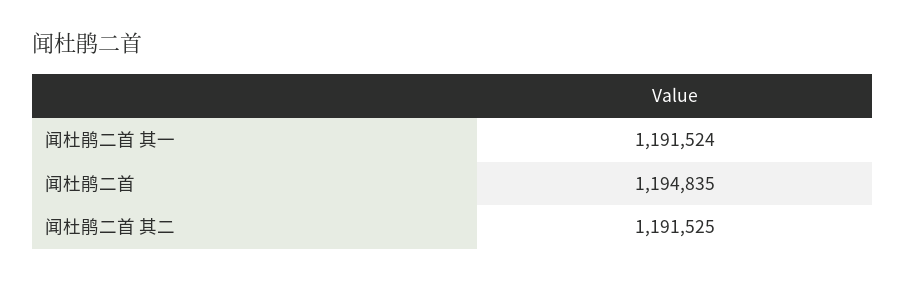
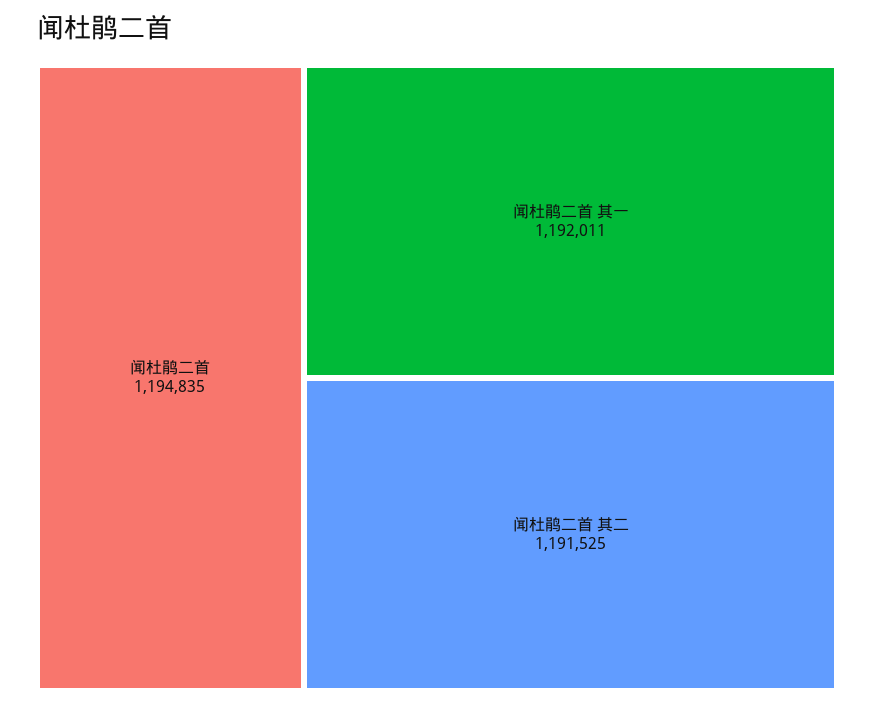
  {
-   "闻杜鹃二首 其一": 1191524,
+   "闻杜鹃二首 其一": 1192011,
    "闻杜鹃二首": 1194835,
    "闻杜鹃二首 其二": 1191525
  }

